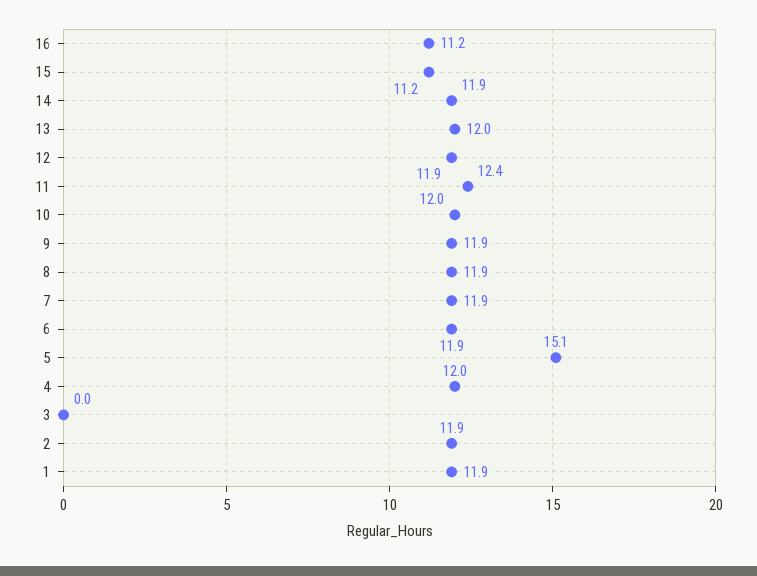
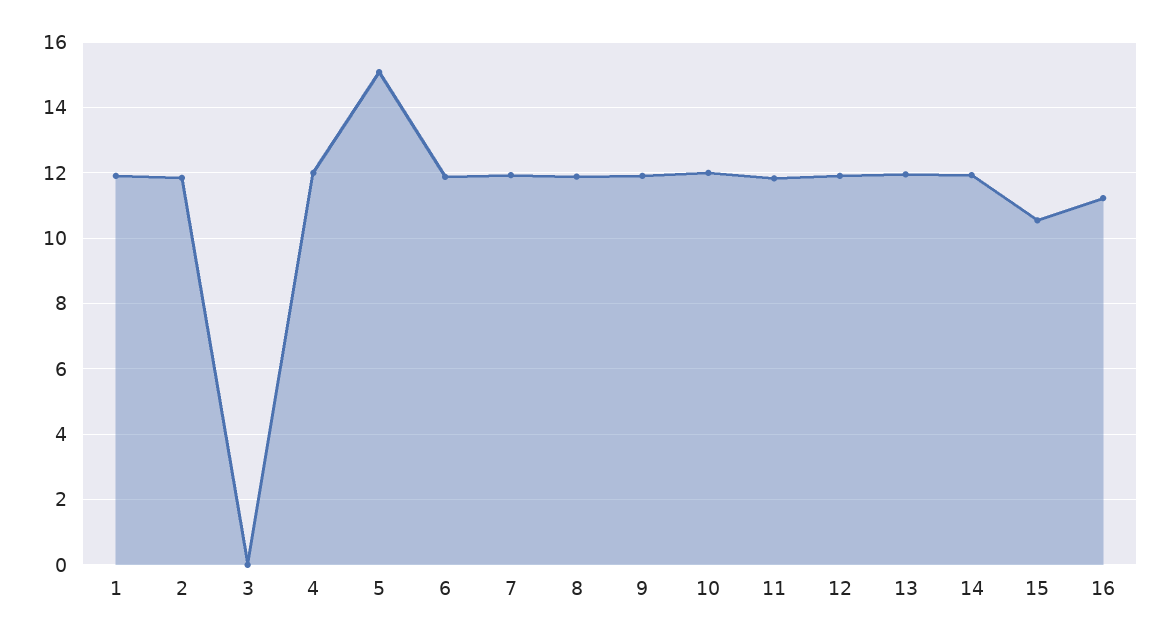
  {
    "16": 11.2,
-   "15": 11.2,
+   "15": 10.6,
    "14": 11.9,
    "13": 12,
    "12": 11.9,
-   "11": 12.4,
+   "11": 11.8,
    "10": 12,
    "9": 11.9,
    "8": 11.9,
    "7": 11.9,
    "6": 11.9,
    "5": 15.1,
    "4": 12,
    "3": 0,
    "2": 11.9,
    "1": 11.9
  }

